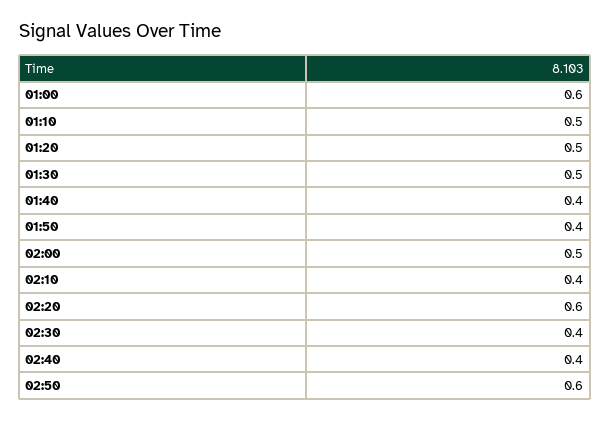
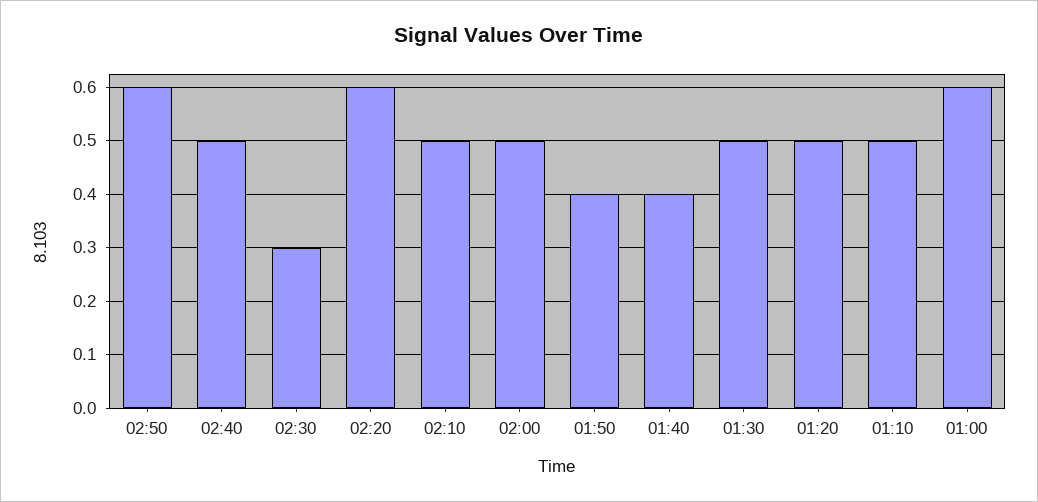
  {
    "01:00": 0.6,
    "01:10": 0.5,
    "01:20": 0.5,
    "01:30": 0.5,
    "01:40": 0.4,
    "01:50": 0.4,
    "02:00": 0.5,
-   "02:10": 0.4,
+   "02:10": 0.5,
    "02:20": 0.6,
-   "02:30": 0.4,
+   "02:30": 0.3,
-   "02:40": 0.4,
+   "02:40": 0.5,
    "02:50": 0.6
  }

